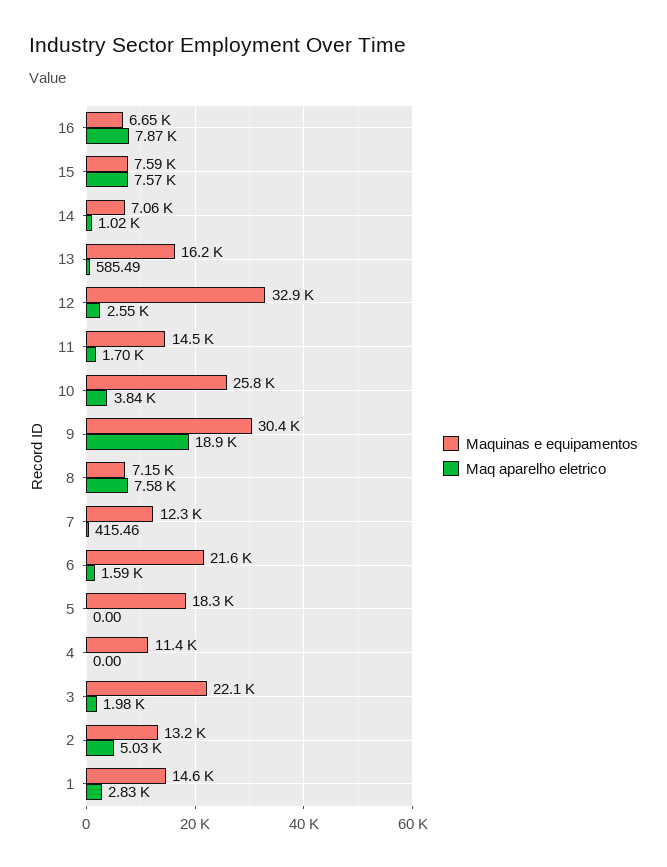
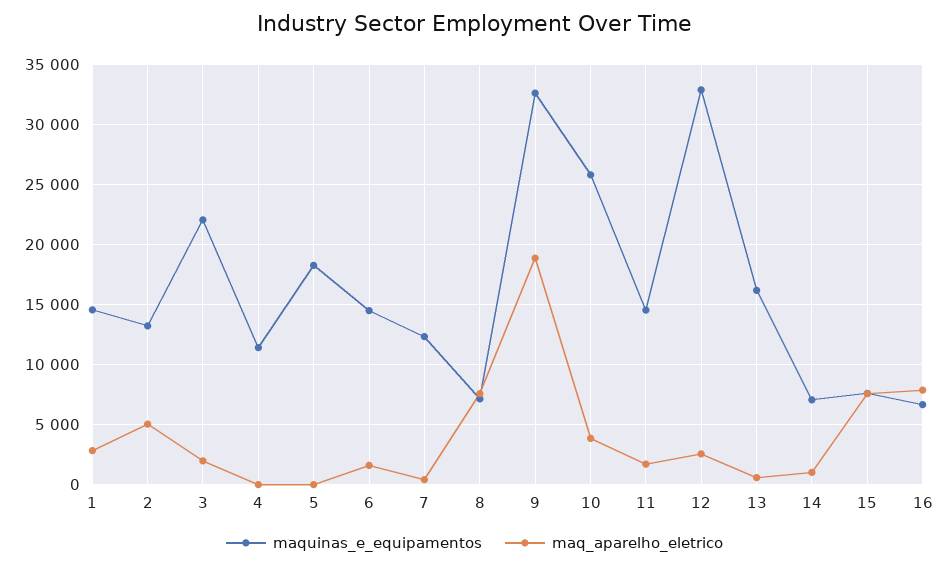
  {
    "Maquinas e equipamentos": {
      "16": 6650,
      "15": 7590,
      "14": 7060,
      "13": 16200,
      "12": 32900,
      "11": 14500,
      "10": 25800,
-     "9": 30400,
+     "9": 32500,
      "8": 7150,
      "7": 12300,
-     "6": 21600,
+     "6": 14500,
      "5": 18300,
      "4": 11400,
      "3": 22100,
      "2": 13200,
      "1": 14600
    },
    "Maq aparelho eletrico": {
      "16": 7870,
      "15": 7570,
      "14": 1020,
      "13": 585.49,
      "12": 2550,
      "11": 1700,
      "10": 3840,
      "9": 18900,
      "8": 7580,
      "7": 415.46,
      "6": 1590,
      "5": 0,
      "4": 0,
      "3": 1980,
      "2": 5030,
      "1": 2830
    }
  }

